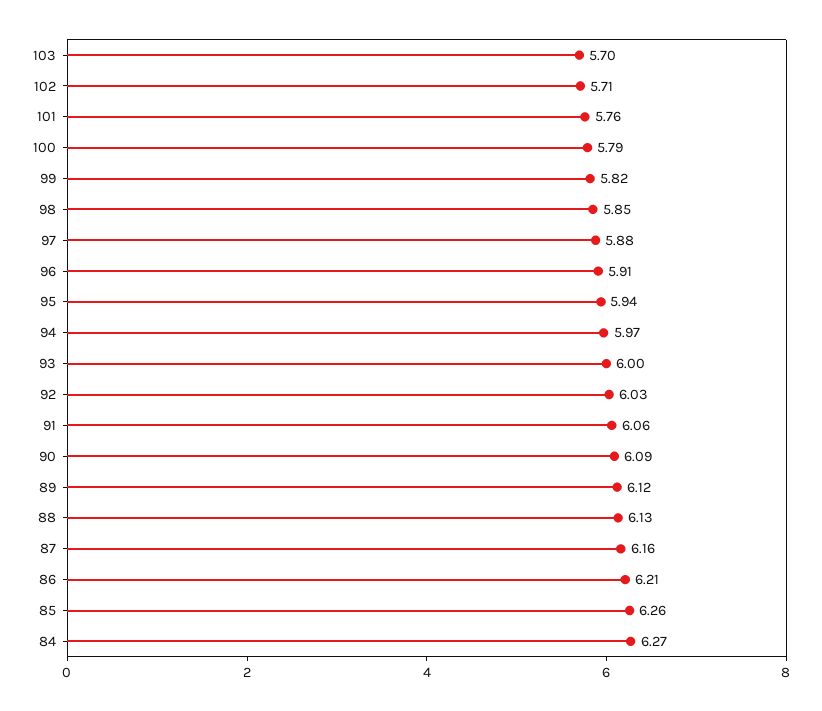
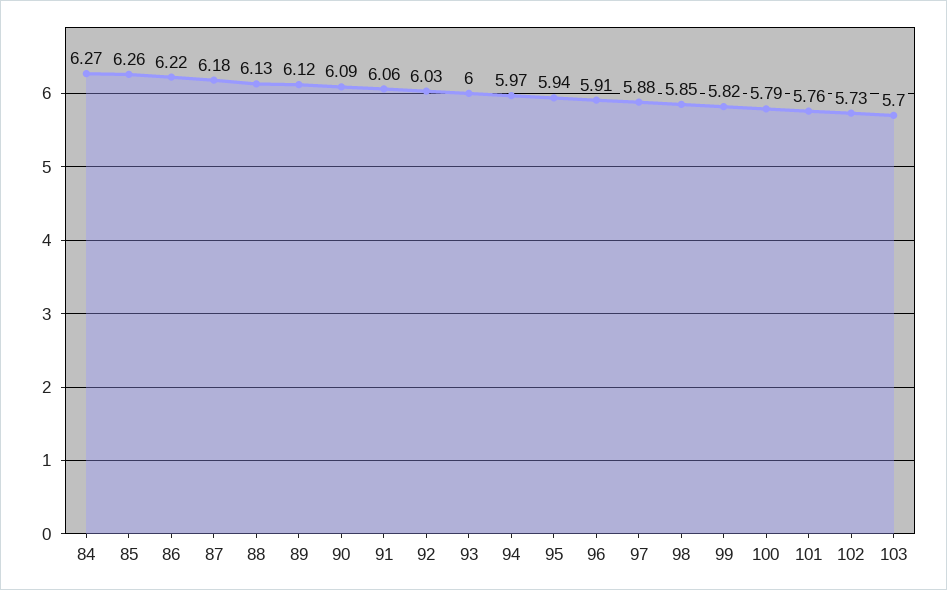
  {
    "103": 5.7,
-   "102": 5.71,
+   "102": 5.73,
    "101": 5.76,
    "100": 5.79,
    "99": 5.82,
    "98": 5.85,
    "97": 5.88,
    "96": 5.91,
    "95": 5.94,
    "94": 5.97,
    "93": 6,
    "92": 6.03,
    "91": 6.06,
    "90": 6.09,
    "89": 6.12,
    "88": 6.13,
-   "87": 6.16,
+   "87": 6.18,
-   "86": 6.21,
+   "86": 6.22,
    "85": 6.26,
    "84": 6.27
  }

